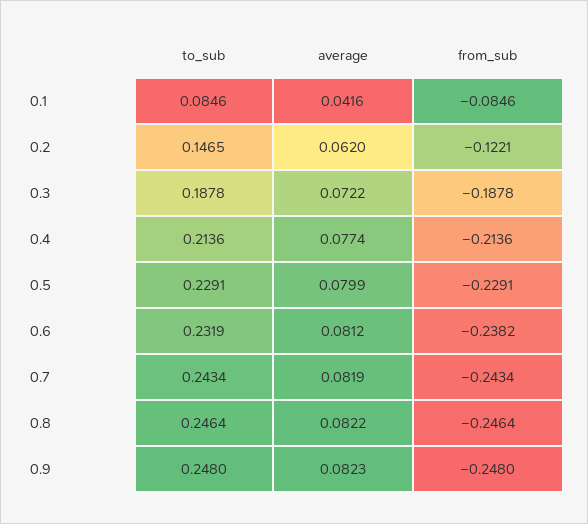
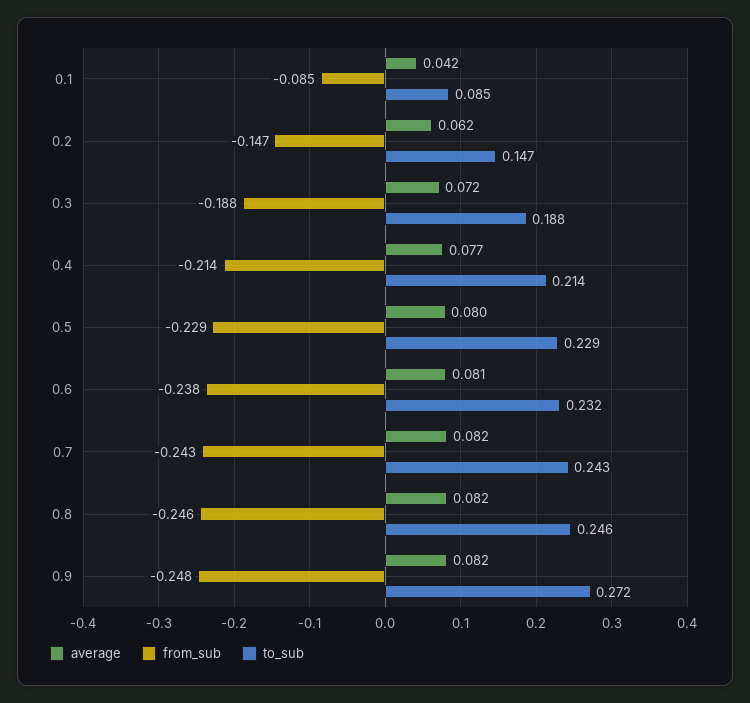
  {
    "to_sub": {
      "0.1": 0.0846,
      "0.2": 0.1465,
      "0.3": 0.1878,
      "0.4": 0.2136,
      "0.5": 0.2291,
      "0.6": 0.2319,
      "0.7": 0.2434,
      "0.8": 0.2464,
-     "0.9": 0.248
+     "0.9": 0.272
    },
    "average": {
      "0.1": 0.0416,
      "0.2": 0.062,
      "0.3": 0.0722,
      "0.4": 0.0774,
      "0.5": 0.0799,
      "0.6": 0.0812,
      "0.7": 0.0819,
      "0.8": 0.0822,
      "0.9": 0.0823
    },
    "from_sub": {
      "0.1": -0.0846,
-     "0.2": -0.1221,
+     "0.2": -0.147,
      "0.3": -0.1878,
      "0.4": -0.2136,
      "0.5": -0.2291,
      "0.6": -0.2382,
      "0.7": -0.2434,
      "0.8": -0.2464,
      "0.9": -0.248
    }
  }

